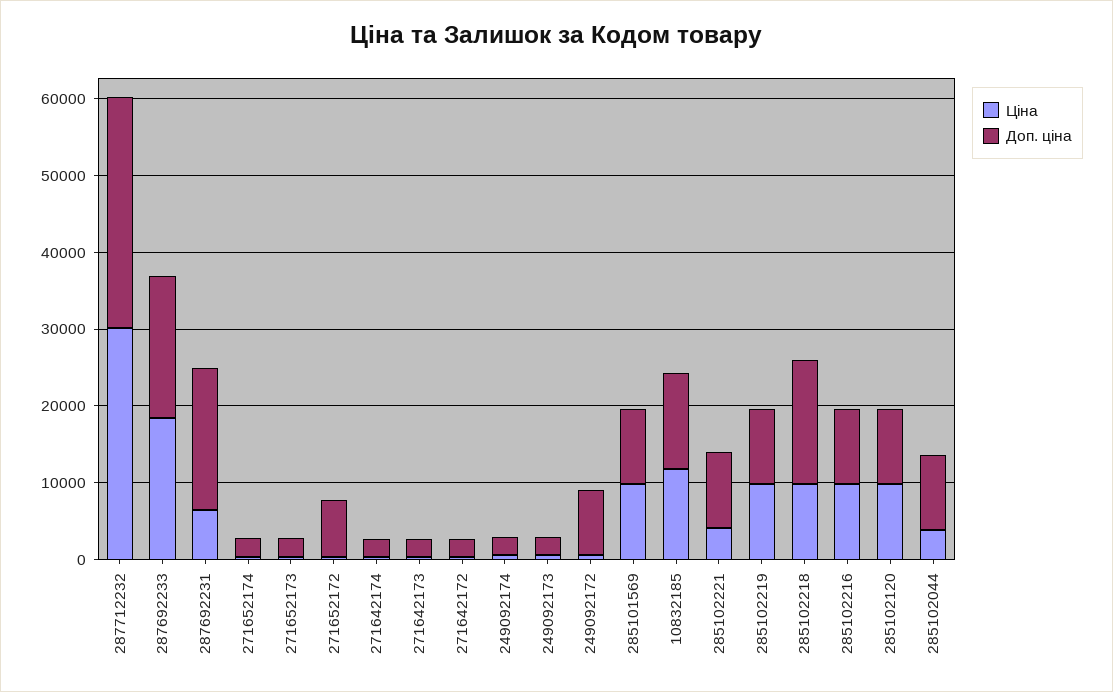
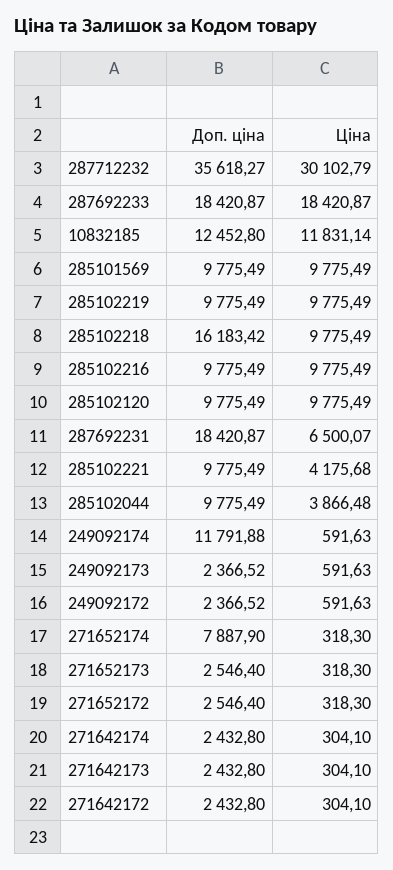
  {
    "Ціна": {
      "287712232": 30102.79,
      "287692233": 18420.87,
      "287692231": 6500.07,
      "271652174": 318.3,
      "271652173": 318.3,
      "271652172": 318.3,
      "271642174": 304.1,
      "271642173": 304.1,
      "271642172": 304.1,
      "249092174": 591.63,
      "249092173": 591.63,
      "249092172": 591.63,
      "285101569": 9775.49,
      "10832185": 11831.14,
      "285102221": 4175.68,
      "285102219": 9775.49,
      "285102218": 9775.49,
      "285102216": 9775.49,
      "285102120": 9775.49,
      "285102044": 3866.48
    },
    "Доп. ціна": {
-     "287712232": 30000,
+     "287712232": 35618.27,
      "287692233": 18420.87,
      "287692231": 18420.87,
-     "271652174": 2000,
+     "271652174": 7887.9,
      "271652173": 2546.4,
-     "271652172": 8000,
+     "271652172": 2546.4,
      "271642174": 2432.8,
      "271642173": 2432.8,
      "271642172": 2432.8,
-     "249092174": 2000,
+     "249092174": 11791.88,
      "249092173": 2366.52,
-     "249092172": 8000,
+     "249092172": 2366.52,
      "285101569": 9775.49,
      "10832185": 12452.8,
      "285102221": 9775.49,
      "285102219": 9775.49,
      "285102218": 16183.42,
      "285102216": 9775.49,
      "285102120": 9775.49,
      "285102044": 9775.49
    }
  }

